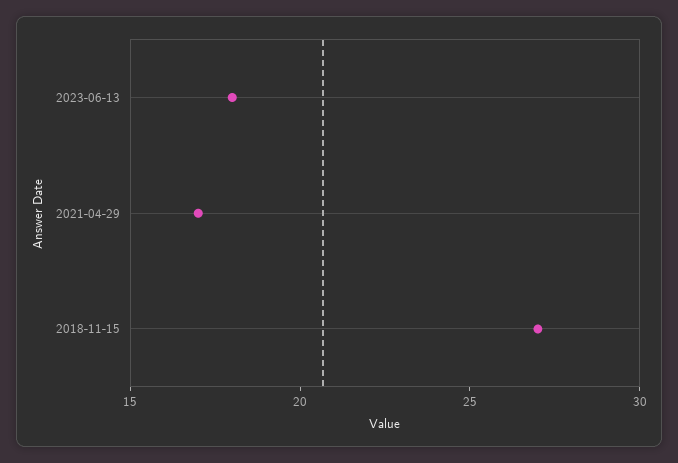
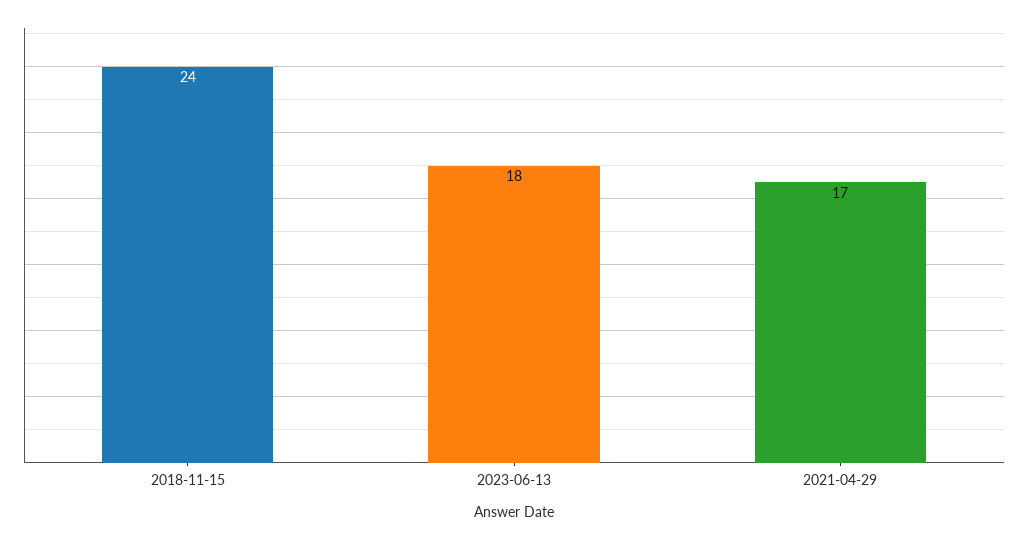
  {
    "2023-06-13": 18,
    "2021-04-29": 17,
-   "2018-11-15": 27
+   "2018-11-15": 24
  }

